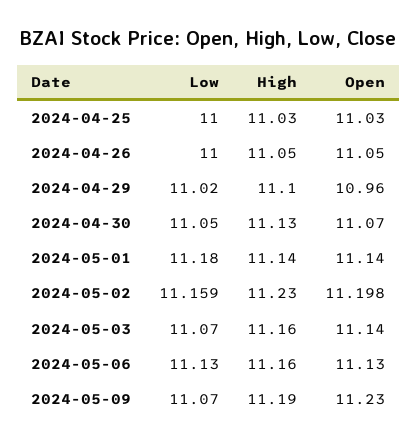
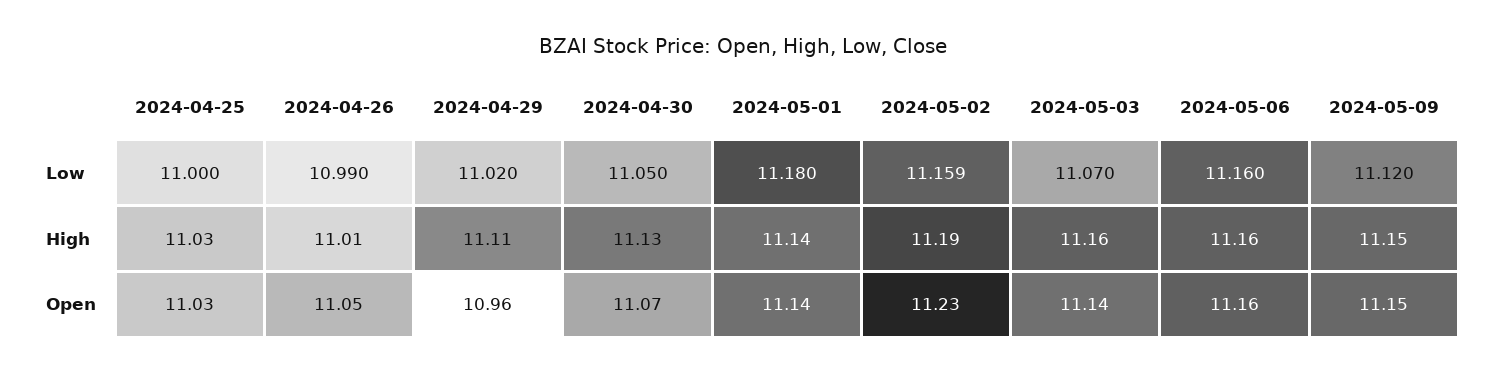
  {
    "Low": {
      "2024-04-25": 11,
-     "2024-04-26": 11,
+     "2024-04-26": 10.99,
      "2024-04-29": 11.02,
      "2024-04-30": 11.05,
      "2024-05-01": 11.18,
      "2024-05-02": 11.159,
      "2024-05-03": 11.07,
-     "2024-05-06": 11.13,
+     "2024-05-06": 11.16,
-     "2024-05-09": 11.07
+     "2024-05-09": 11.12
    },
    "High": {
      "2024-04-25": 11.03,
-     "2024-04-26": 11.05,
+     "2024-04-26": 11.01,
-     "2024-04-29": 11.1,
+     "2024-04-29": 11.11,
      "2024-04-30": 11.13,
      "2024-05-01": 11.14,
-     "2024-05-02": 11.23,
+     "2024-05-02": 11.19,
      "2024-05-03": 11.16,
      "2024-05-06": 11.16,
-     "2024-05-09": 11.19
+     "2024-05-09": 11.15
    },
    "Open": {
      "2024-04-25": 11.03,
      "2024-04-26": 11.05,
      "2024-04-29": 10.96,
      "2024-04-30": 11.07,
      "2024-05-01": 11.14,
-     "2024-05-02": 11.198,
+     "2024-05-02": 11.23,
      "2024-05-03": 11.14,
-     "2024-05-06": 11.13,
+     "2024-05-06": 11.16,
-     "2024-05-09": 11.23
+     "2024-05-09": 11.15
    }
  }

